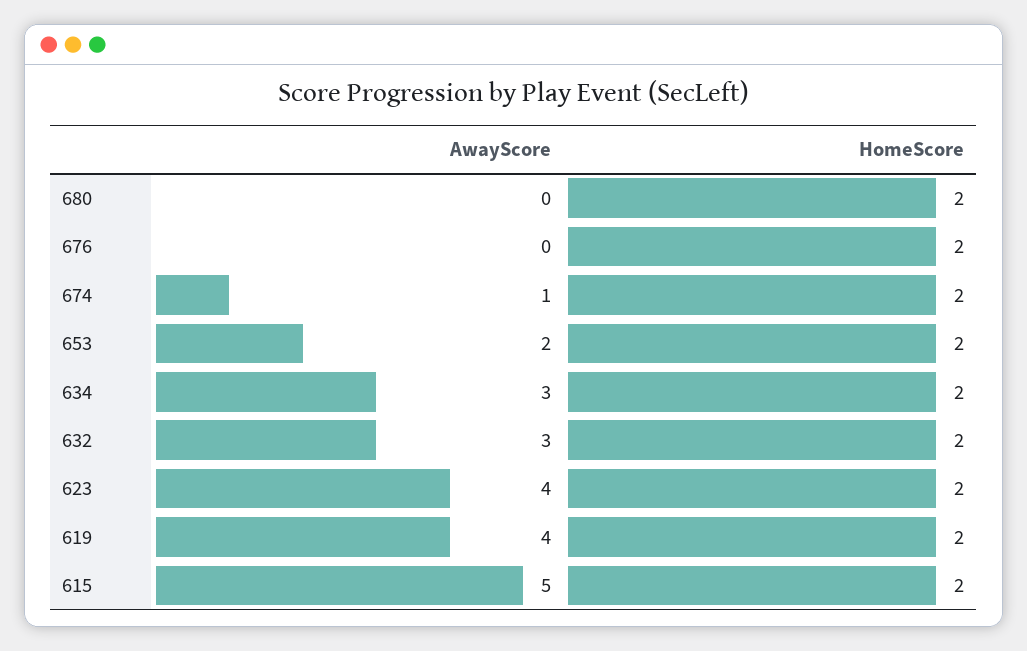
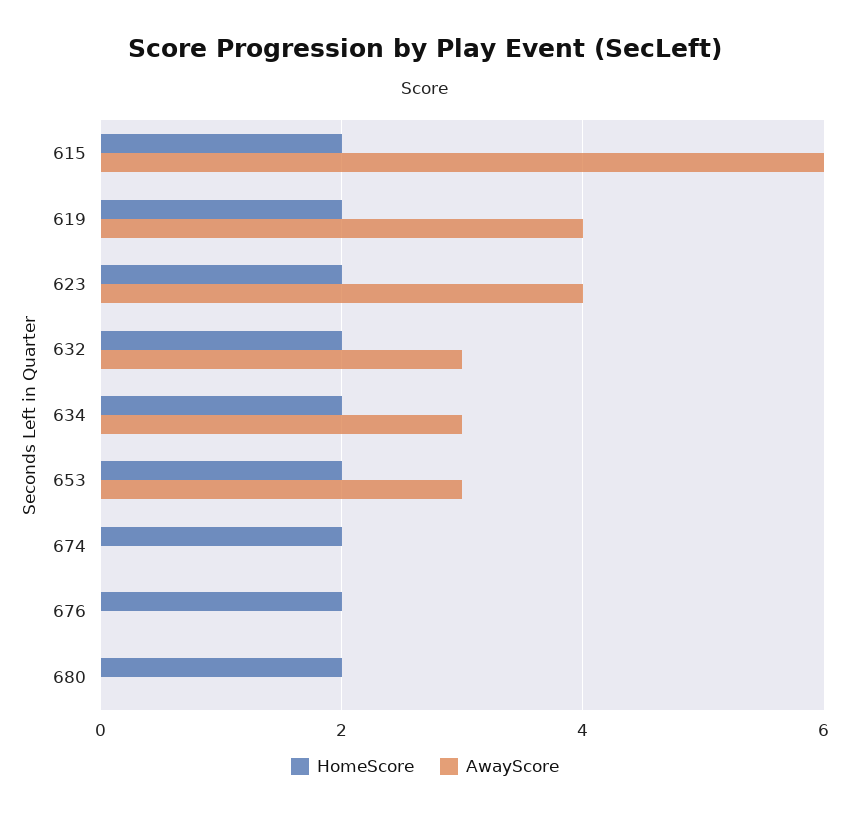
  {
    "AwayScore": {
      "680": 0,
      "676": 0,
-     "674": 1,
+     "674": 0,
-     "653": 2,
+     "653": 3,
      "634": 3,
      "632": 3,
      "623": 4,
      "619": 4,
-     "615": 5
+     "615": 6
    },
    "HomeScore": {
      "680": 2,
      "676": 2,
      "674": 2,
      "653": 2,
      "634": 2,
      "632": 2,
      "623": 2,
      "619": 2,
      "615": 2
    }
  }

